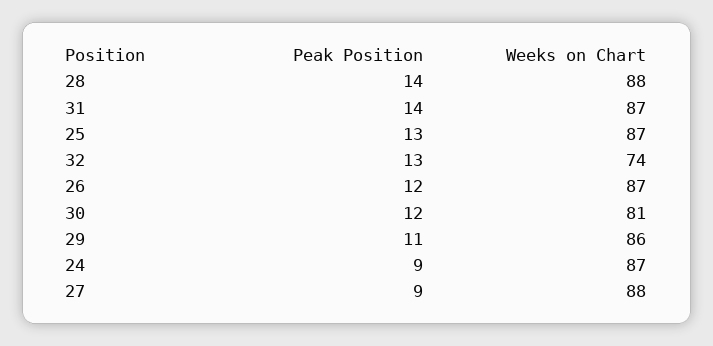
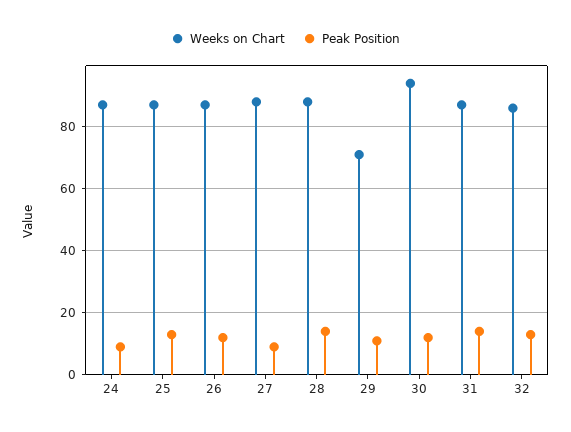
  {
    "Peak Position": {
      "28": 14,
      "31": 14,
      "25": 13,
      "32": 13,
      "26": 12,
      "30": 12,
      "29": 11,
      "24": 9,
      "27": 9
    },
    "Weeks on Chart": {
      "28": 88,
      "31": 87,
      "25": 87,
-     "32": 74,
+     "32": 85,
      "26": 87,
-     "30": 81,
+     "30": 95,
-     "29": 86,
+     "29": 70,
      "24": 87,
      "27": 88
    }
  }

